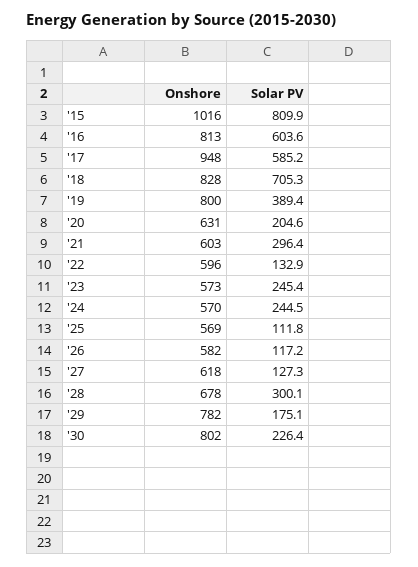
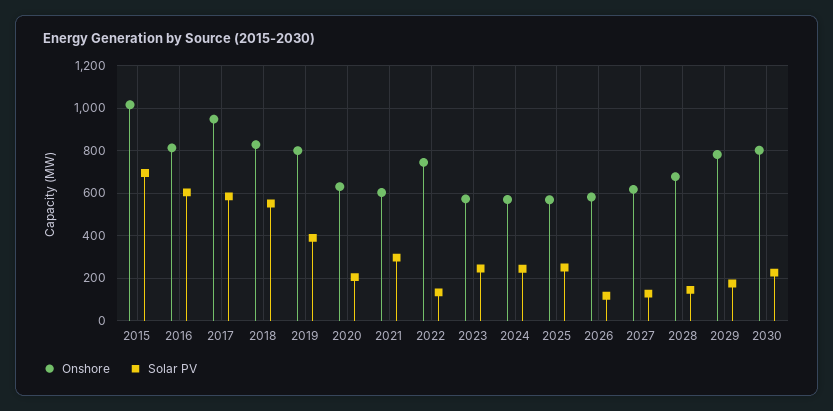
  {
    "Onshore": {
      "'15": 1016,
      "'16": 813,
      "'17": 948,
      "'18": 828,
      "'19": 800,
      "'20": 631,
      "'21": 603,
-     "'22": 596,
+     "'22": 750,
      "'23": 573,
      "'24": 570,
      "'25": 569,
      "'26": 582,
      "'27": 618,
      "'28": 678,
      "'29": 782,
      "'30": 802
    },
    "Solar PV": {
-     "'15": 809.9,
+     "'15": 700,
      "'16": 603.6,
      "'17": 585.2,
-     "'18": 705.3,
+     "'18": 550,
      "'19": 389.4,
      "'20": 204.6,
      "'21": 296.4,
      "'22": 132.9,
      "'23": 245.4,
      "'24": 244.5,
-     "'25": 111.8,
+     "'25": 250,
      "'26": 117.2,
      "'27": 127.3,
-     "'28": 300.1,
+     "'28": 150,
      "'29": 175.1,
      "'30": 226.4
    }
  }

